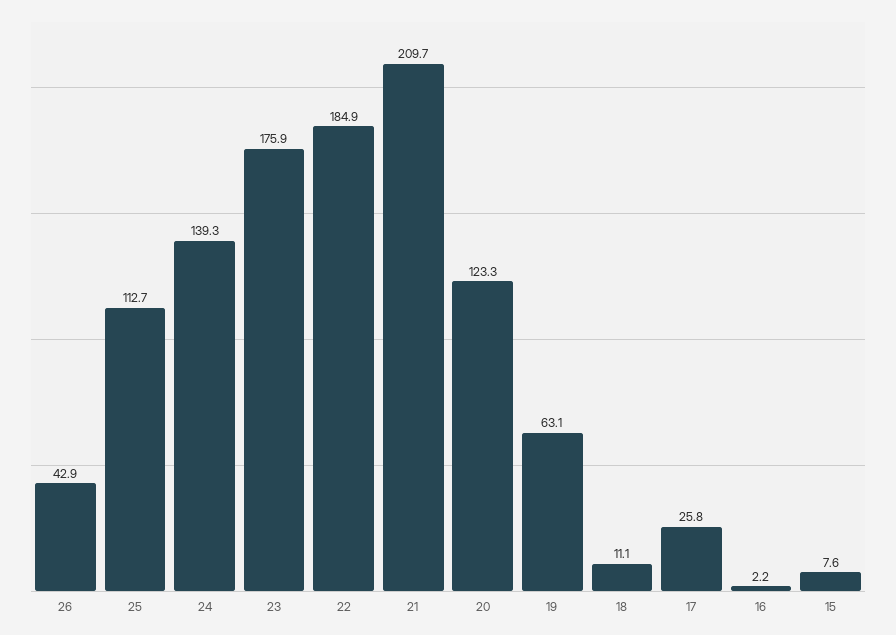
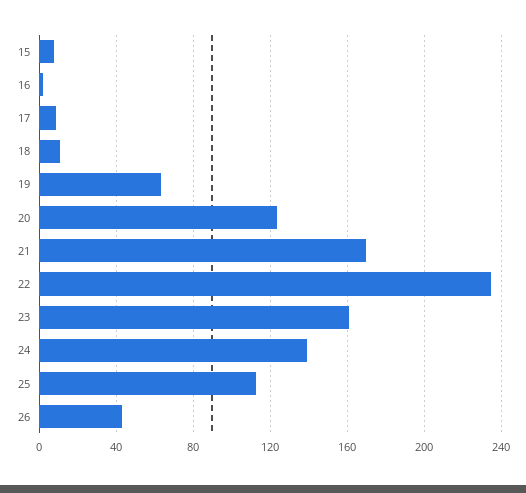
  {
    "26": 42.9,
    "25": 112.7,
    "24": 139.3,
-   "23": 175.9,
+   "23": 160,
-   "22": 184.9,
+   "22": 235,
-   "21": 209.7,
+   "21": 170,
    "20": 123.3,
    "19": 63.1,
    "18": 11.1,
-   "17": 25.8,
+   "17": 10,
    "16": 2.2,
    "15": 7.6
  }

